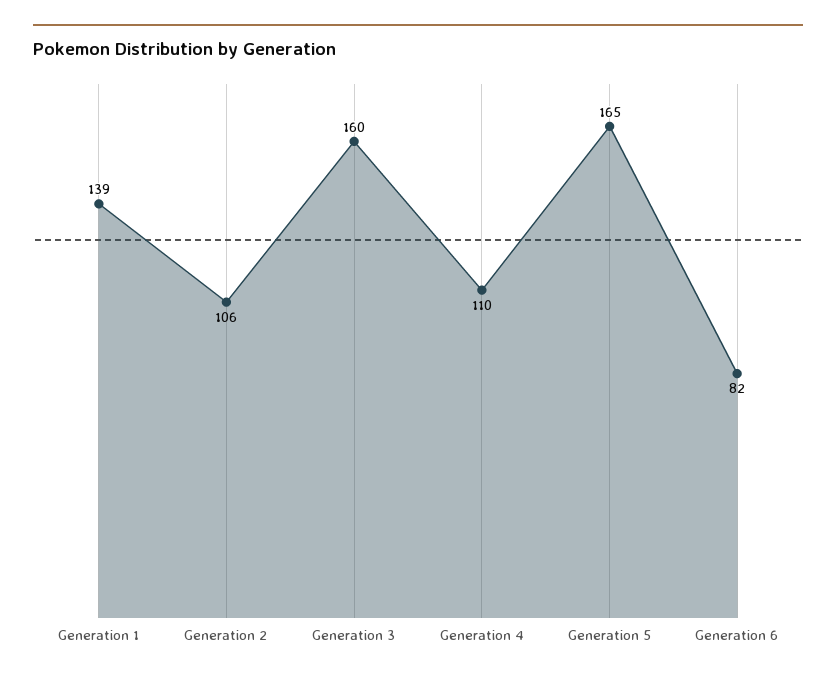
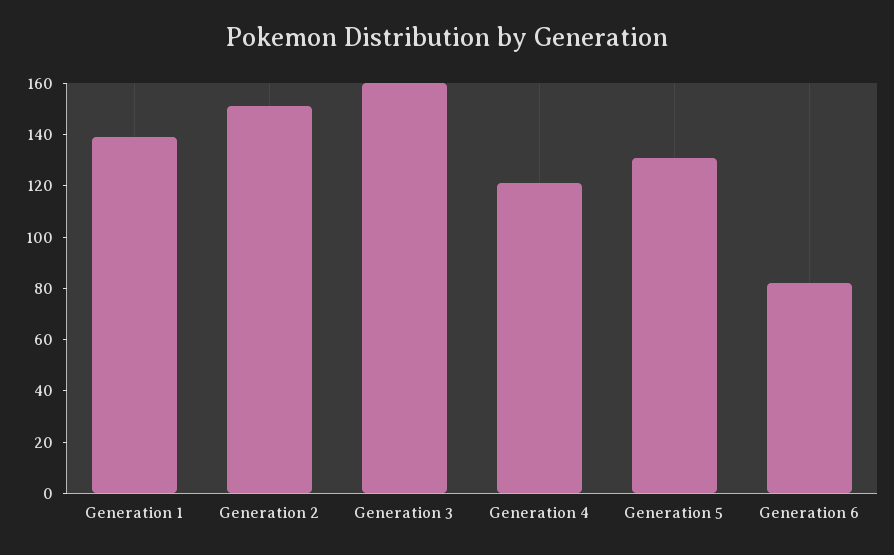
  {
    "Generation 1": 139,
-   "Generation 2": 106,
+   "Generation 2": 150,
    "Generation 3": 160,
-   "Generation 4": 110,
+   "Generation 4": 120,
-   "Generation 5": 165,
+   "Generation 5": 130,
    "Generation 6": 82
  }

